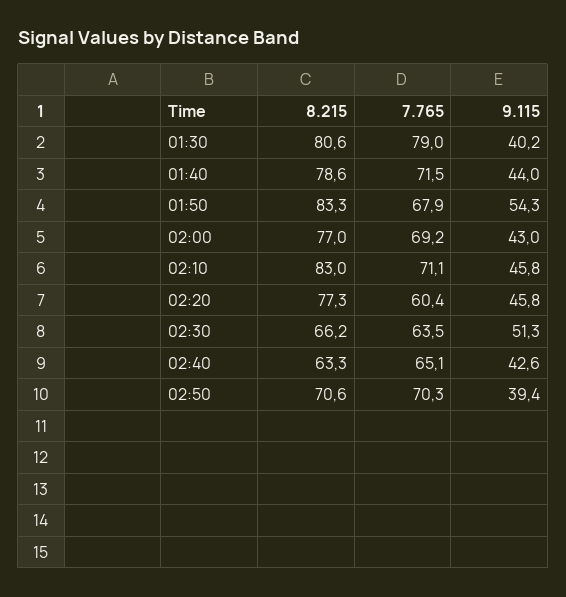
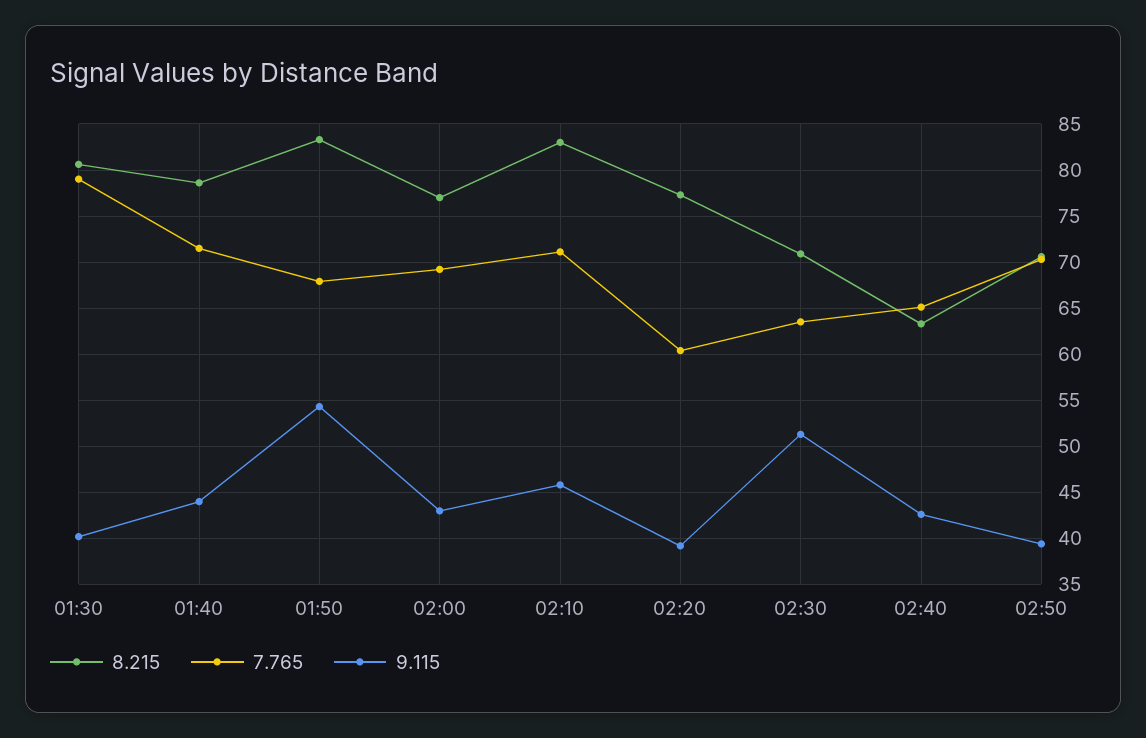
  {
    "8.215": {
      "01:30": 80.6,
      "01:40": 78.6,
      "01:50": 83.3,
      "02:00": 77,
      "02:10": 83,
      "02:20": 77.3,
-     "02:30": 66.2,
+     "02:30": 71,
      "02:40": 63.3,
      "02:50": 70.6
    },
    "7.765": {
      "01:30": 79,
      "01:40": 71.5,
      "01:50": 67.9,
      "02:00": 69.2,
      "02:10": 71.1,
      "02:20": 60.4,
      "02:30": 63.5,
      "02:40": 65.1,
      "02:50": 70.3
    },
    "9.115": {
      "01:30": 40.2,
      "01:40": 44,
      "01:50": 54.3,
      "02:00": 43,
      "02:10": 45.8,
-     "02:20": 45.8,
+     "02:20": 39,
      "02:30": 51.3,
      "02:40": 42.6,
      "02:50": 39.4
    }
  }

